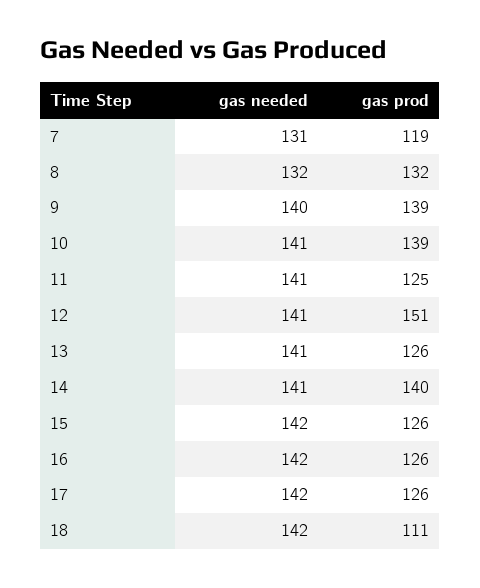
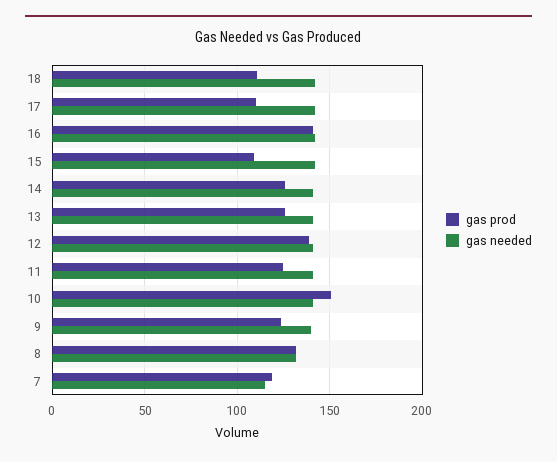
  {
    "gas needed": {
-     "7": 131,
+     "7": 115,
      "8": 132,
      "9": 140,
      "10": 141,
      "11": 141,
      "12": 141,
      "13": 141,
      "14": 141,
      "15": 142,
      "16": 142,
      "17": 142,
      "18": 142
    },
    "gas prod": {
      "7": 119,
      "8": 132,
-     "9": 139,
+     "9": 125,
-     "10": 139,
+     "10": 150,
      "11": 125,
-     "12": 151,
+     "12": 140,
      "13": 126,
-     "14": 140,
+     "14": 125,
-     "15": 126,
+     "15": 110,
-     "16": 126,
+     "16": 140,
-     "17": 126,
+     "17": 110,
      "18": 111
    }
  }

